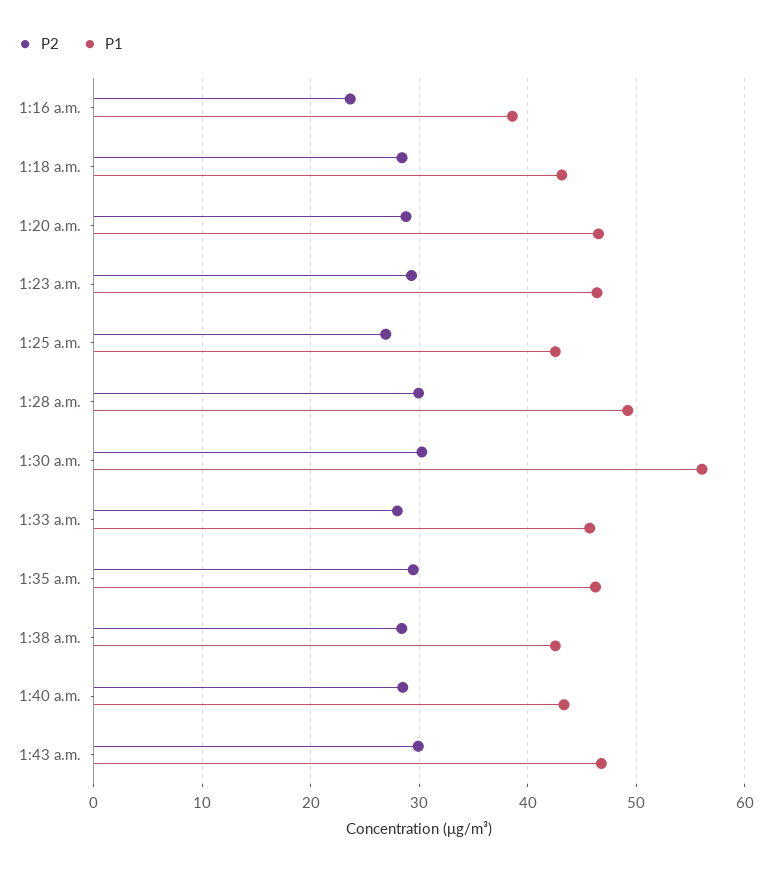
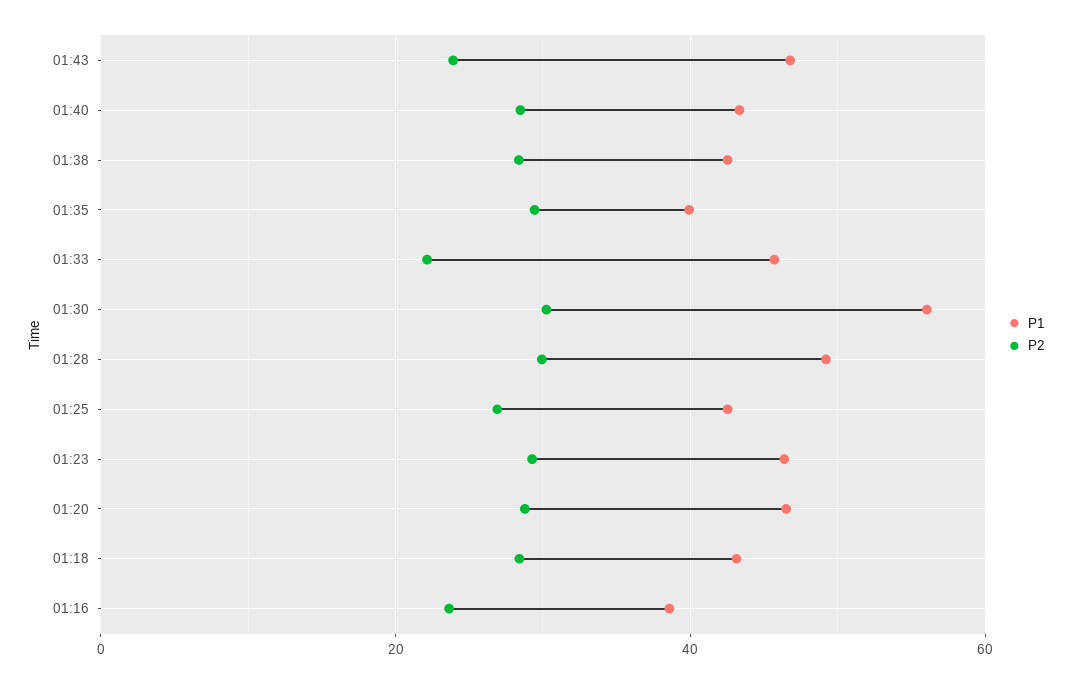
  {
    "P2": {
      "1:16 a.m.": 24,
      "1:18 a.m.": 28,
      "1:20 a.m.": 29,
      "1:23 a.m.": 29,
      "1:25 a.m.": 27,
      "1:28 a.m.": 30,
      "1:30 a.m.": 30,
-     "1:33 a.m.": 28,
+     "1:33 a.m.": 22,
      "1:35 a.m.": 29,
      "1:38 a.m.": 28,
      "1:40 a.m.": 28,
-     "1:43 a.m.": 30
+     "1:43 a.m.": 24
    },
    "P1": {
      "1:16 a.m.": 39,
      "1:18 a.m.": 43,
      "1:20 a.m.": 47,
      "1:23 a.m.": 46,
      "1:25 a.m.": 43,
      "1:28 a.m.": 49,
      "1:30 a.m.": 56,
      "1:33 a.m.": 46,
-     "1:35 a.m.": 46,
+     "1:35 a.m.": 40,
      "1:38 a.m.": 43,
      "1:40 a.m.": 43,
      "1:43 a.m.": 47
    }
  }

